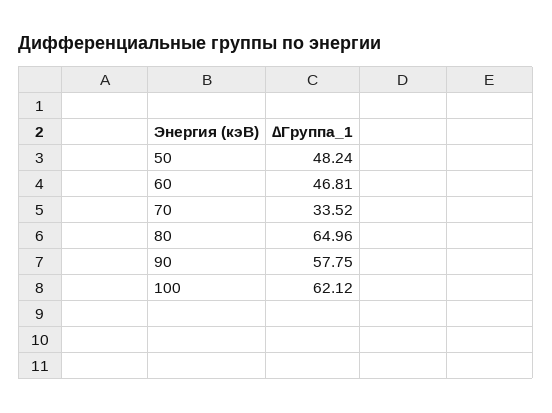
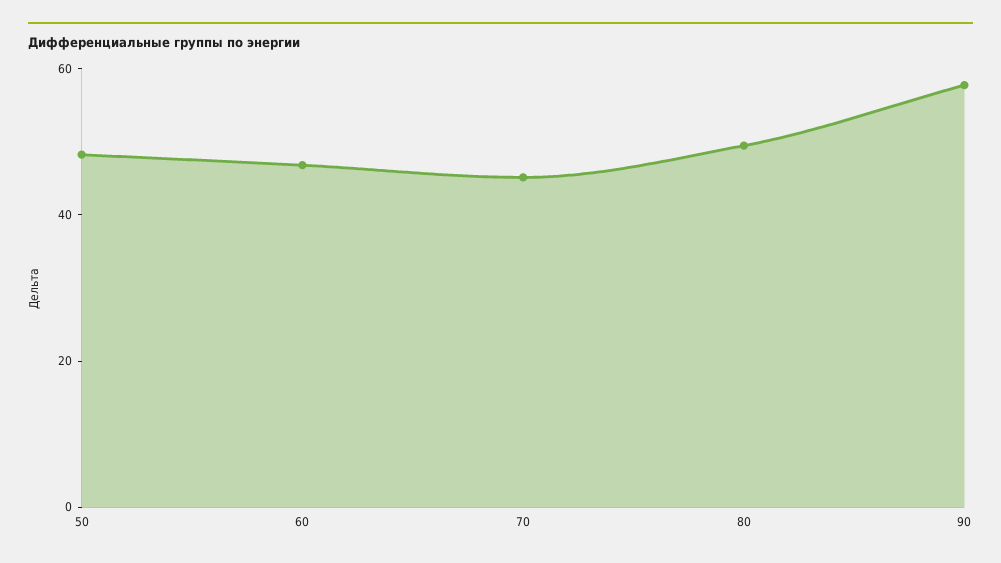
  {
    "50": 48.24,
    "60": 46.81,
-   "70": 33.52,
+   "70": 45,
-   "80": 64.96,
+   "80": 50,
-   "90": 57.75,
+   "90": 57.75
-   "100": 62.12
  }

